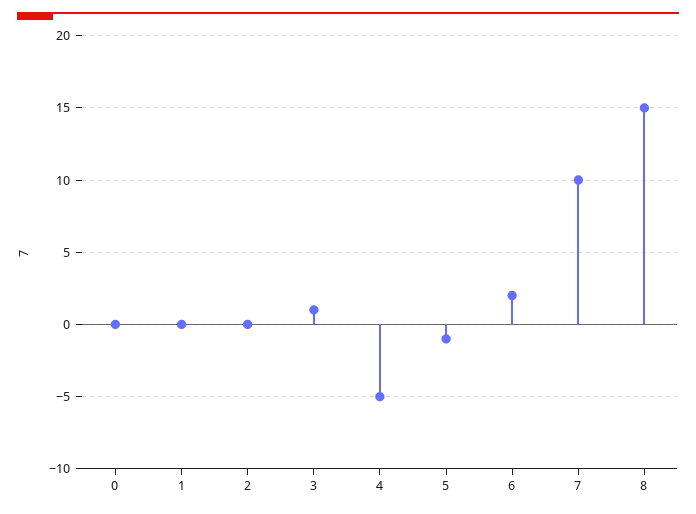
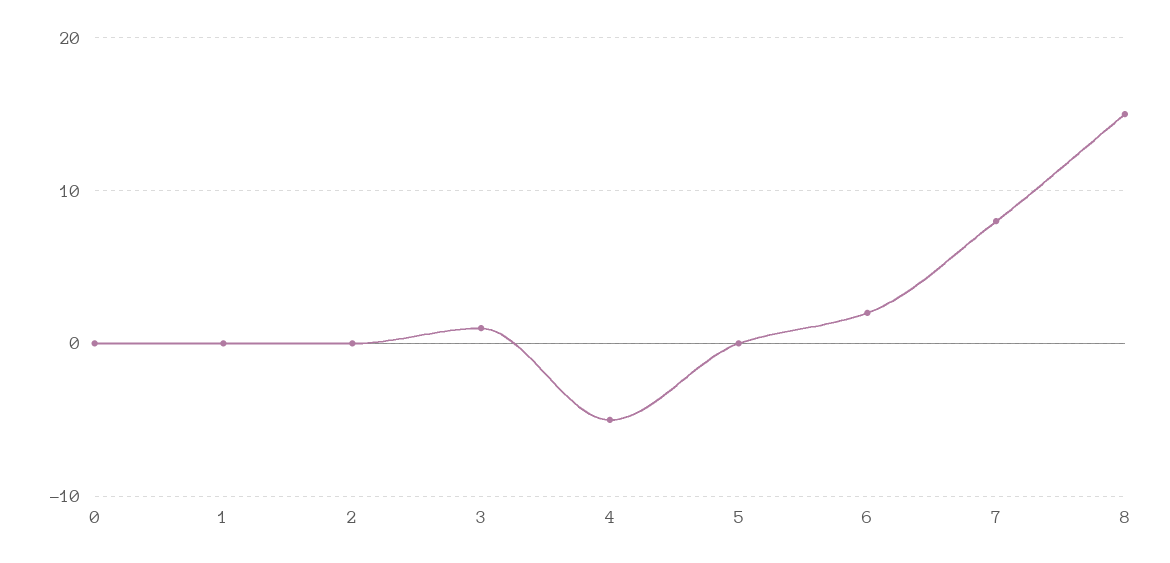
  {
    "0": 0,
    "1": 0,
    "2": 0,
    "3": 1,
    "4": -5,
-   "5": -1,
+   "5": 0,
    "6": 2,
-   "7": 10,
+   "7": 8,
    "8": 15
  }

